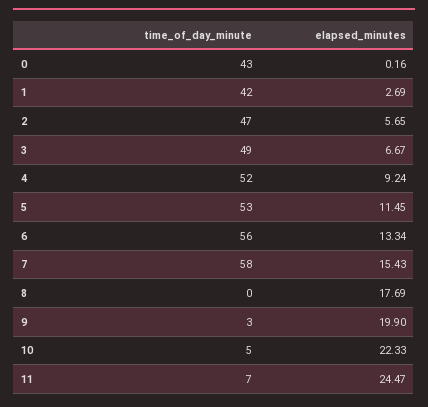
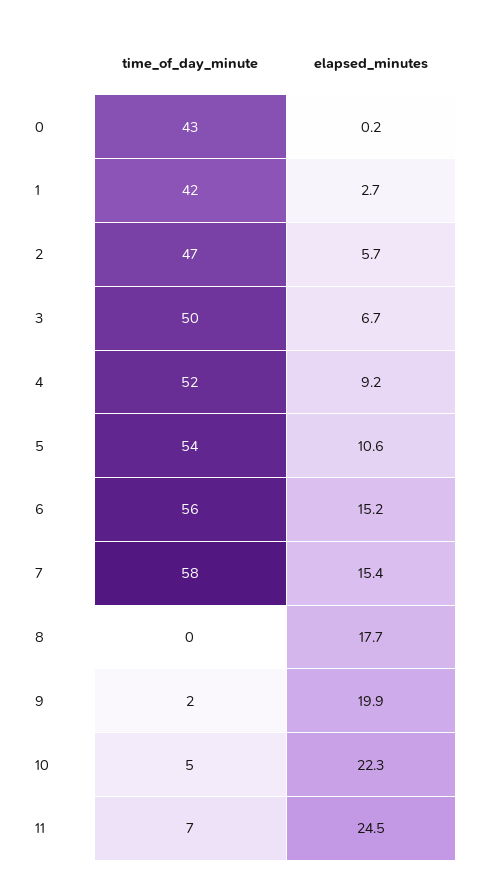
  {
    "time_of_day_minute": {
      "0": 43,
      "1": 42,
      "2": 47,
-     "3": 49,
+     "3": 50,
      "4": 52,
-     "5": 53,
+     "5": 54,
      "6": 56,
      "7": 58,
      "8": 0,
-     "9": 3,
+     "9": 2,
      "10": 5,
      "11": 7
    },
    "elapsed_minutes": {
      "0": 0.16,
      "1": 2.69,
      "2": 5.65,
      "3": 6.67,
      "4": 9.24,
-     "5": 11.45,
+     "5": 10.6,
-     "6": 13.34,
+     "6": 15.2,
      "7": 15.43,
      "8": 17.69,
      "9": 19.9,
      "10": 22.33,
      "11": 24.47
    }
  }

